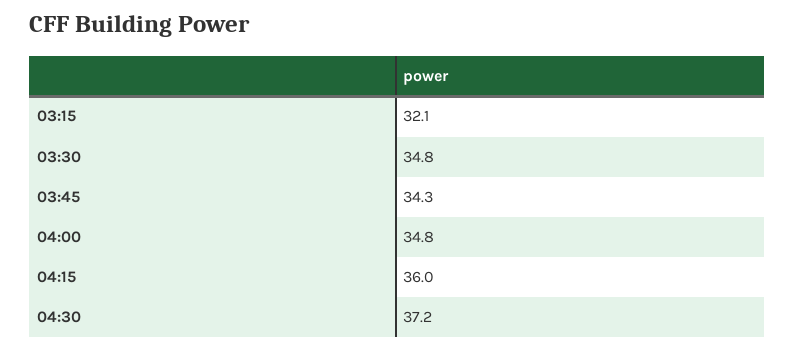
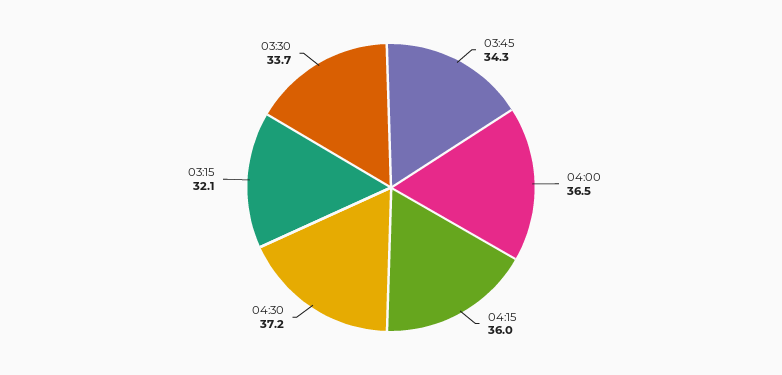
  {
    "03:15": 32.1,
-   "03:30": 34.8,
+   "03:30": 33.7,
    "03:45": 34.3,
-   "04:00": 34.8,
+   "04:00": 36.5,
    "04:15": 36,
    "04:30": 37.2
  }

